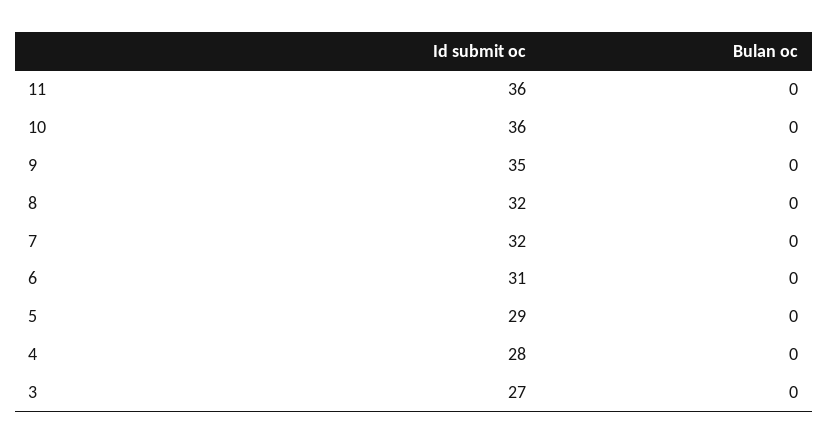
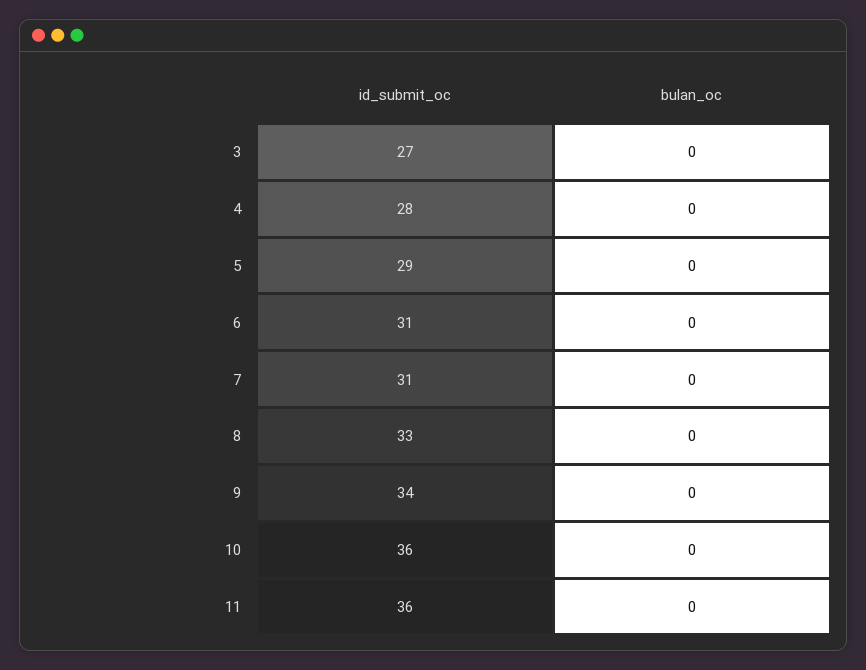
  {
    "Id submit oc": {
      "11": 36,
      "10": 36,
-     "9": 35,
+     "9": 34,
-     "8": 32,
+     "8": 33,
-     "7": 32,
+     "7": 31,
      "6": 31,
      "5": 29,
      "4": 28,
      "3": 27
    },
    "Bulan oc": {
      "11": 0,
      "10": 0,
      "9": 0,
      "8": 0,
      "7": 0,
      "6": 0,
      "5": 0,
      "4": 0,
      "3": 0
    }
  }

